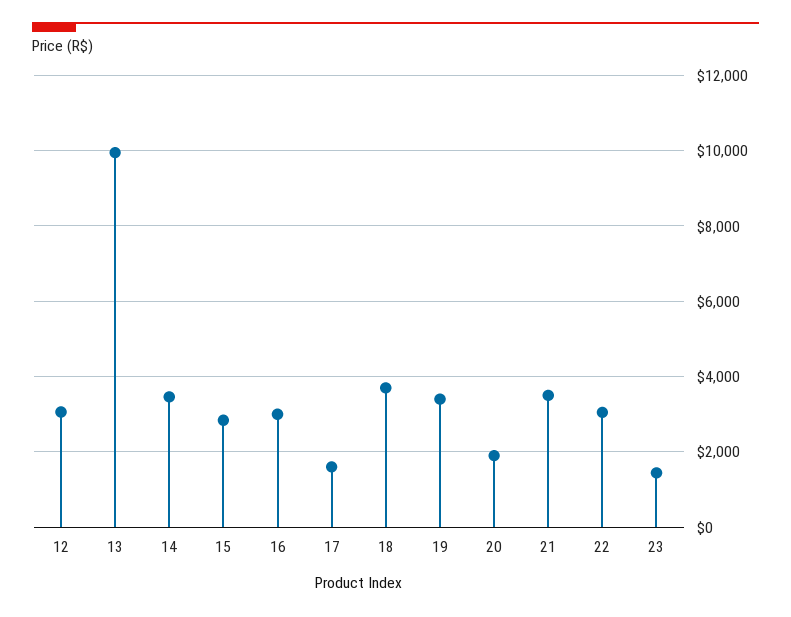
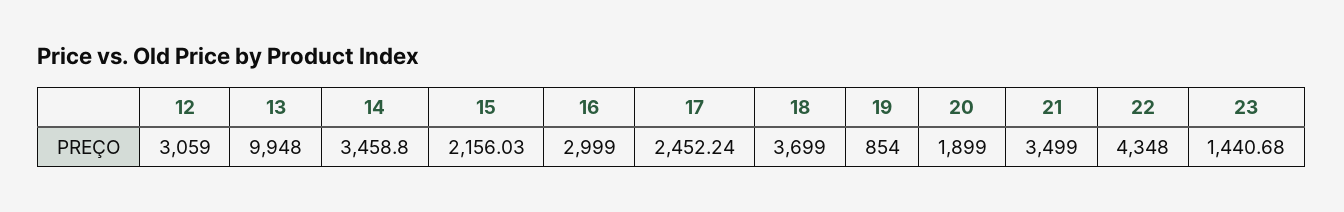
  {
    "12": 3059,
    "13": 9948,
    "14": 3458.8,
-   "15": 2800,
+   "15": 2156.03,
    "16": 2999,
-   "17": 1600,
+   "17": 2452.24,
    "18": 3699,
-   "19": 3400,
+   "19": 854,
    "20": 1899,
    "21": 3499,
-   "22": 3000,
+   "22": 4348,
    "23": 1440.68
  }

